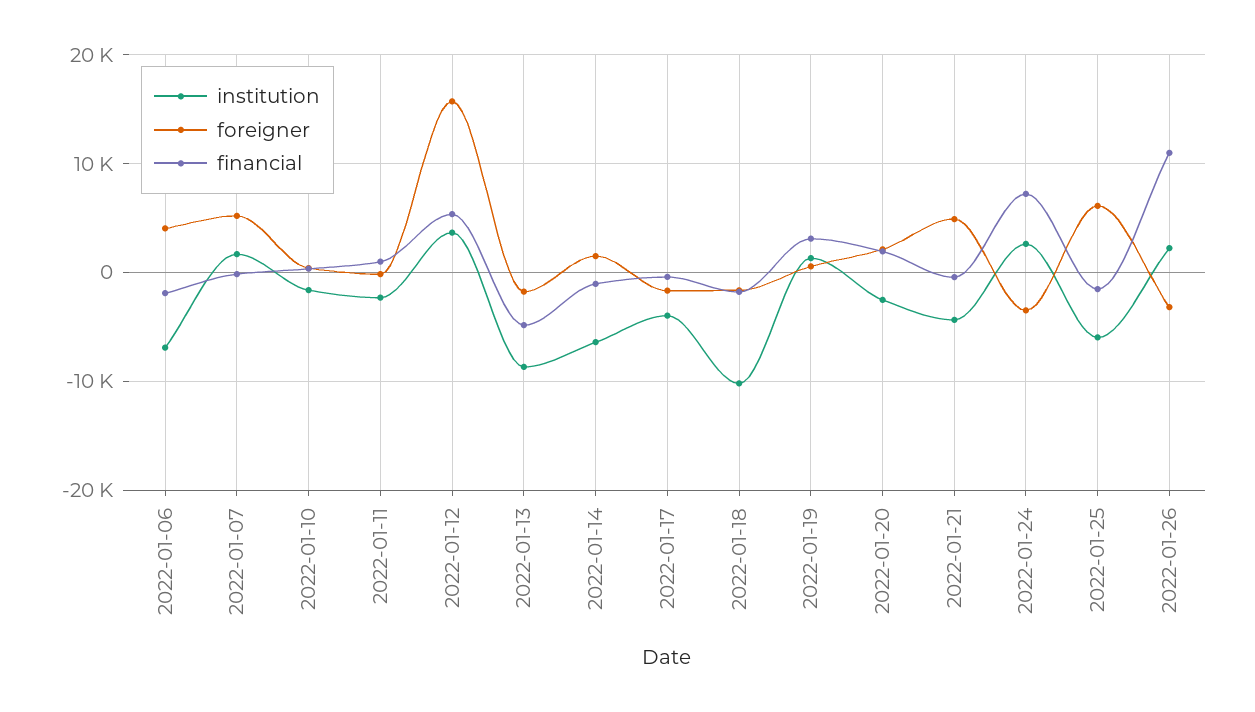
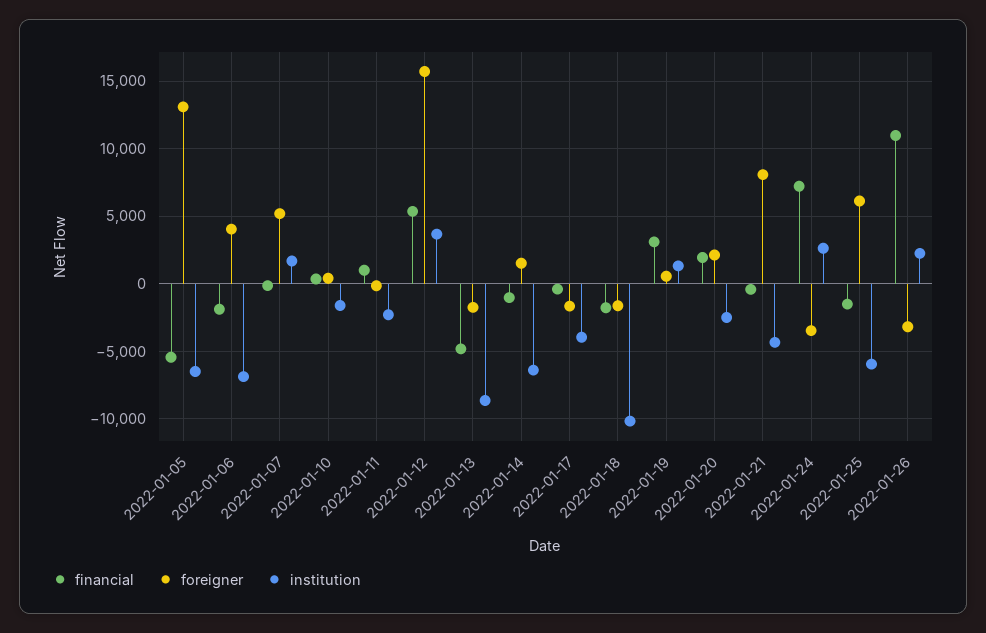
  {
    "institution": {
      "2022-01-06": -7000,
      "2022-01-07": 1500,
      "2022-01-10": -1500,
      "2022-01-11": -2500,
      "2022-01-12": 3500,
      "2022-01-13": -8500,
      "2022-01-14": -6500,
      "2022-01-17": -4000,
      "2022-01-18": -10000,
      "2022-01-19": 1500,
      "2022-01-20": -2500,
      "2022-01-21": -4500,
      "2022-01-24": 2500,
      "2022-01-25": -6000,
-     "2022-01-26": 2000
+     "2022-01-26": 2000,
+     "2022-01-05": -6500
    },
    "foreigner": {
      "2022-01-06": 4000,
      "2022-01-07": 5000,
      "2022-01-10": 500,
      "2022-01-11": 0,
      "2022-01-12": 15500,
      "2022-01-13": -2000,
      "2022-01-14": 1500,
      "2022-01-17": -1500,
      "2022-01-18": -1500,
      "2022-01-19": 500,
      "2022-01-20": 2000,
-     "2022-01-21": 5000,
+     "2022-01-21": 8000,
      "2022-01-24": -3500,
      "2022-01-25": 6000,
-     "2022-01-26": -3000
+     "2022-01-26": -3000,
+     "2022-01-05": 13000
    },
    "financial": {
      "2022-01-06": -2000,
      "2022-01-07": 0,
      "2022-01-10": 500,
      "2022-01-11": 1000,
      "2022-01-12": 5500,
      "2022-01-13": -5000,
      "2022-01-14": -1000,
      "2022-01-17": -500,
      "2022-01-18": -2000,
      "2022-01-19": 3000,
      "2022-01-20": 2000,
      "2022-01-21": -500,
      "2022-01-24": 7000,
      "2022-01-25": -1500,
-     "2022-01-26": 11000
+     "2022-01-26": 11000,
+     "2022-01-05": -5500
    }
  }

